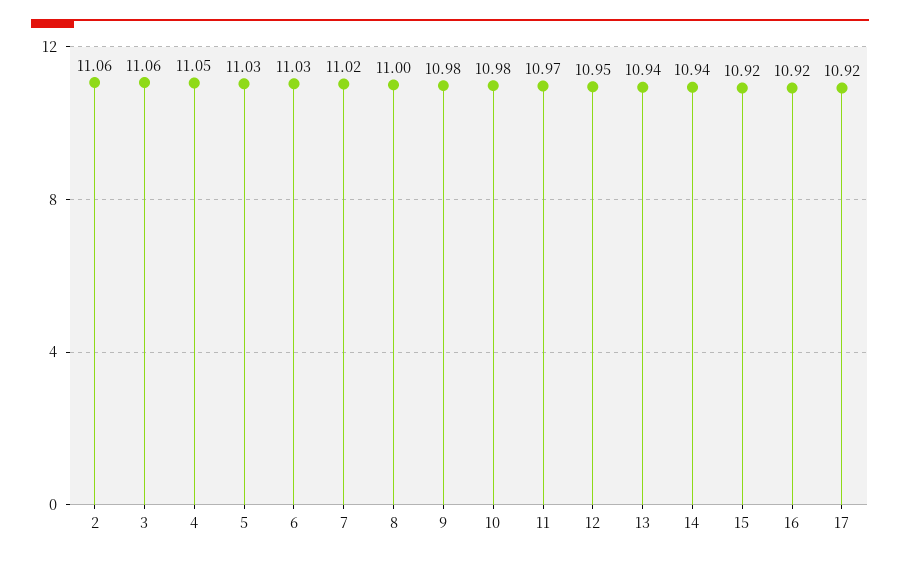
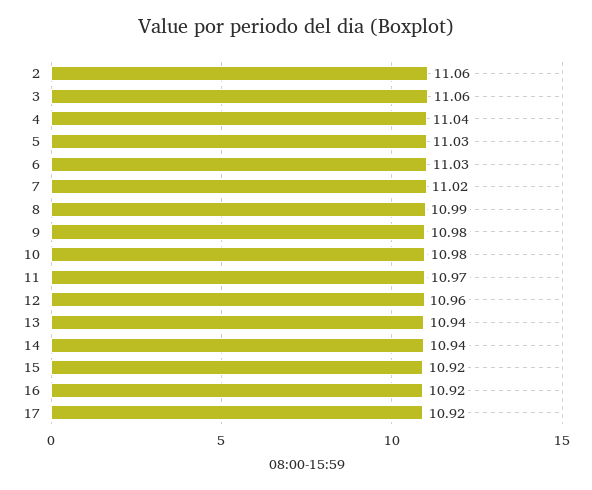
  {
    "2": 11.06,
    "3": 11.06,
-   "4": 11.05,
+   "4": 11.04,
    "5": 11.03,
    "6": 11.03,
    "7": 11.02,
-   "8": 11,
+   "8": 10.99,
    "9": 10.98,
    "10": 10.98,
    "11": 10.97,
-   "12": 10.95,
+   "12": 10.96,
    "13": 10.94,
    "14": 10.94,
    "15": 10.92,
    "16": 10.92,
    "17": 10.92
  }

